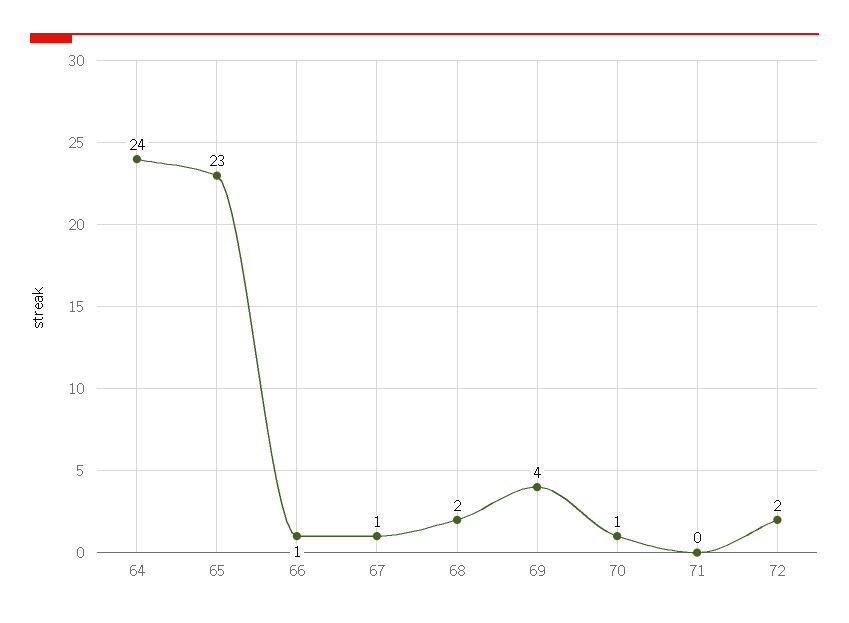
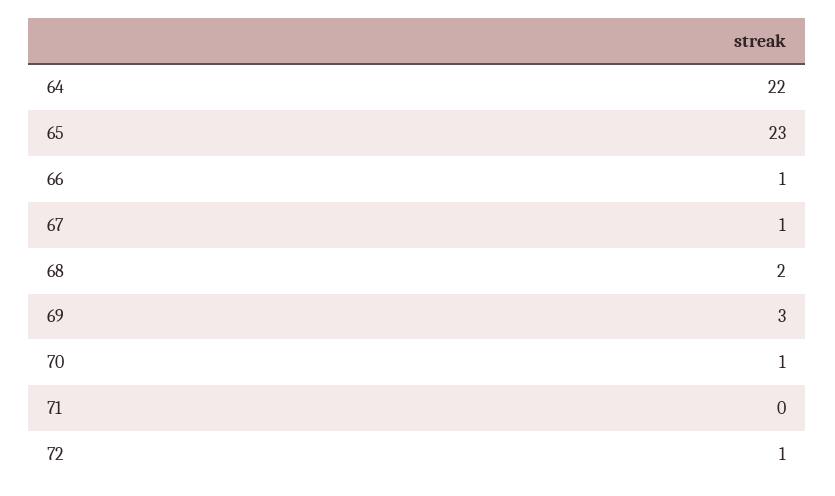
  {
-   "64": 24,
+   "64": 22,
    "65": 23,
    "66": 1,
    "67": 1,
    "68": 2,
-   "69": 4,
+   "69": 3,
    "70": 1,
    "71": 0,
-   "72": 2
+   "72": 1
  }

